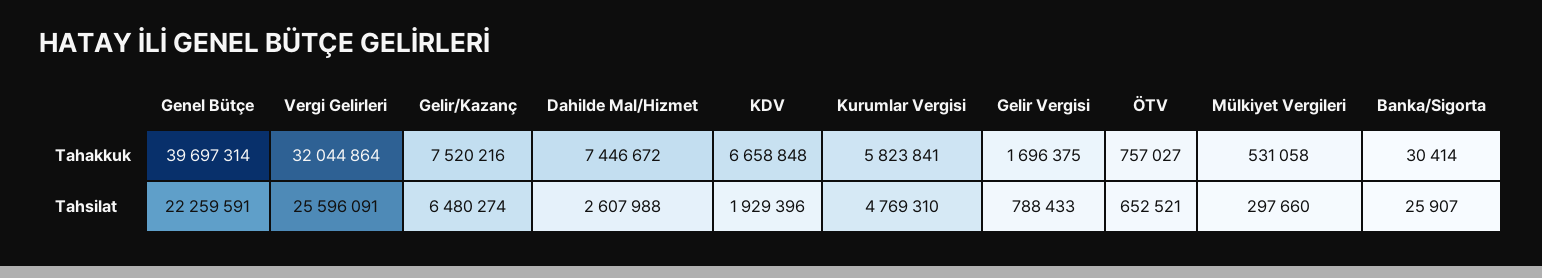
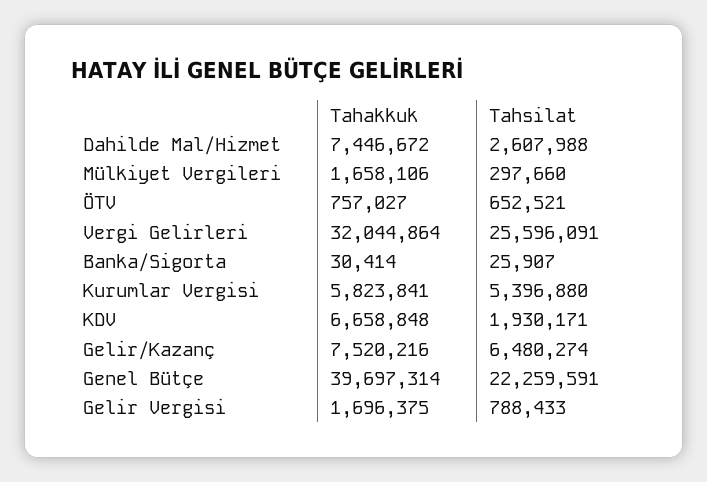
  {
    "Genel Bütçe": {
      "Tahakkuk": 39697314,
      "Tahsilat": 22259591
    },
    "Vergi Gelirleri": {
      "Tahakkuk": 32044864,
      "Tahsilat": 25596091
    },
    "Gelir/Kazanç": {
      "Tahakkuk": 7520216,
      "Tahsilat": 6480274
    },
    "Dahilde Mal/Hizmet": {
      "Tahakkuk": 7446672,
      "Tahsilat": 2607988
    },
    "KDV": {
      "Tahakkuk": 6658848,
-     "Tahsilat": 1929396
+     "Tahsilat": 1930171
    },
    "Kurumlar Vergisi": {
      "Tahakkuk": 5823841,
-     "Tahsilat": 4769310
+     "Tahsilat": 5396880
    },
    "Gelir Vergisi": {
      "Tahakkuk": 1696375,
      "Tahsilat": 788433
    },
    "ÖTV": {
      "Tahakkuk": 757027,
      "Tahsilat": 652521
    },
    "Mülkiyet Vergileri": {
-     "Tahakkuk": 531058,
+     "Tahakkuk": 1658106,
      "Tahsilat": 297660
    },
    "Banka/Sigorta": {
      "Tahakkuk": 30414,
      "Tahsilat": 25907
    }
  }

